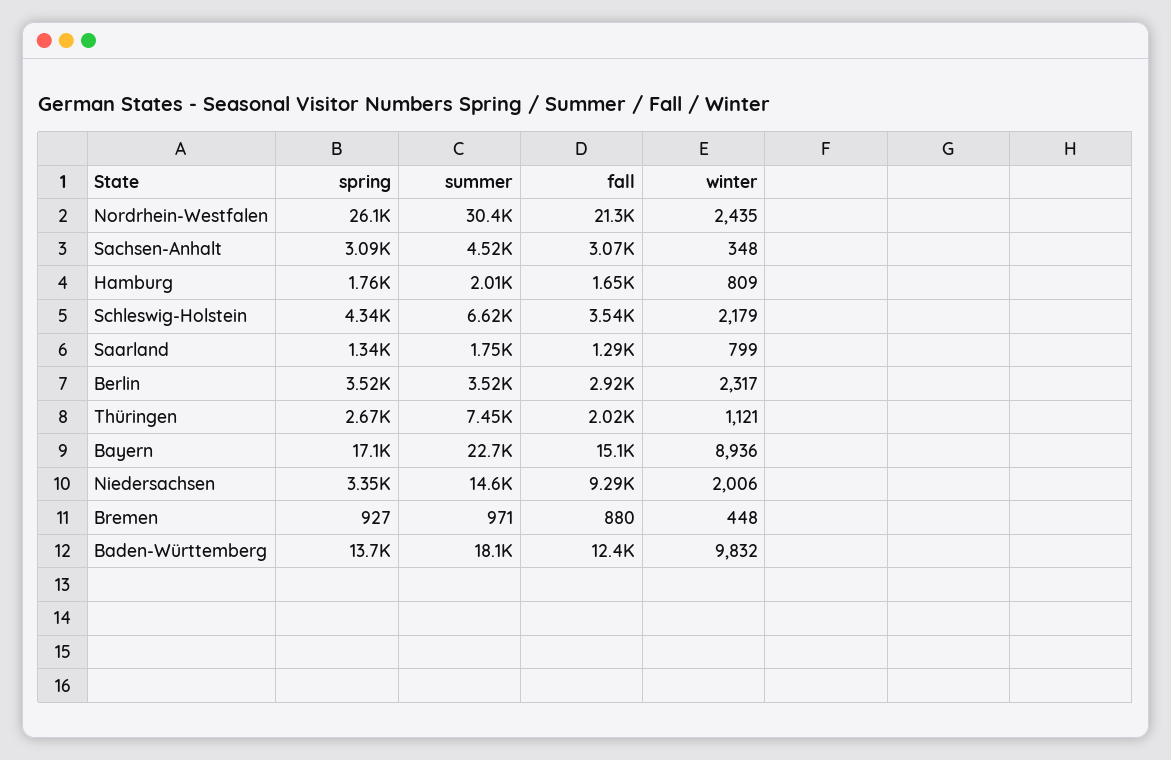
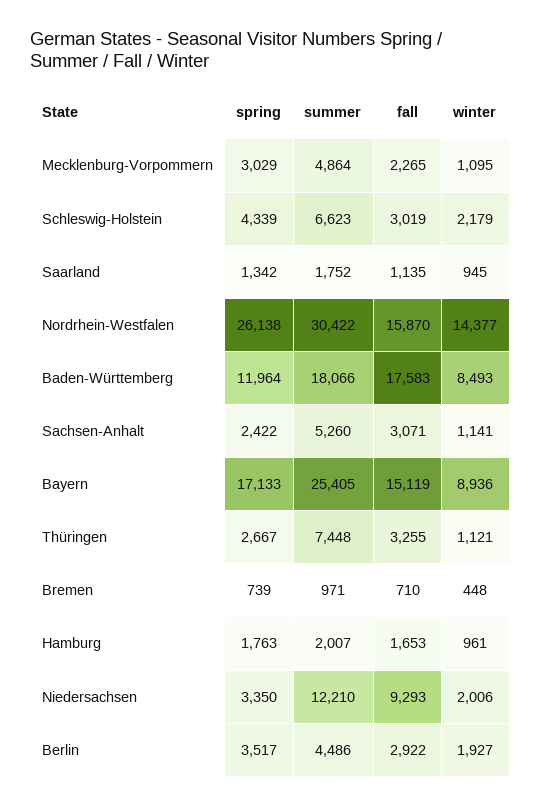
  {
    "spring": {
      "Nordrhein-Westfalen": 26138,
-     "Sachsen-Anhalt": 3090,
+     "Sachsen-Anhalt": 2422,
      "Hamburg": 1763,
      "Schleswig-Holstein": 4339,
      "Saarland": 1342,
      "Berlin": 3517,
      "Thüringen": 2667,
      "Bayern": 17133,
      "Niedersachsen": 3350,
-     "Bremen": 927,
+     "Bremen": 739,
-     "Baden-Württemberg": 13700
+     "Baden-Württemberg": 11964,
+     "Mecklenburg-Vorpommern": 3029
    },
    "summer": {
      "Nordrhein-Westfalen": 30422,
-     "Sachsen-Anhalt": 4520,
+     "Sachsen-Anhalt": 5260,
      "Hamburg": 2007,
      "Schleswig-Holstein": 6623,
      "Saarland": 1752,
-     "Berlin": 3520,
+     "Berlin": 4486,
      "Thüringen": 7448,
-     "Bayern": 22700,
+     "Bayern": 25405,
-     "Niedersachsen": 14600,
+     "Niedersachsen": 12210,
      "Bremen": 971,
-     "Baden-Württemberg": 18066
+     "Baden-Württemberg": 18066,
+     "Mecklenburg-Vorpommern": 4864
    },
    "fall": {
-     "Nordrhein-Westfalen": 21300,
+     "Nordrhein-Westfalen": 15870,
      "Sachsen-Anhalt": 3071,
      "Hamburg": 1653,
-     "Schleswig-Holstein": 3540,
+     "Schleswig-Holstein": 3019,
-     "Saarland": 1290,
+     "Saarland": 1135,
      "Berlin": 2922,
-     "Thüringen": 2020,
+     "Thüringen": 3255,
      "Bayern": 15119,
      "Niedersachsen": 9293,
-     "Bremen": 880,
+     "Bremen": 710,
-     "Baden-Württemberg": 12400
+     "Baden-Württemberg": 17583,
+     "Mecklenburg-Vorpommern": 2265
    },
    "winter": {
-     "Nordrhein-Westfalen": 2435,
+     "Nordrhein-Westfalen": 14377,
-     "Sachsen-Anhalt": 348,
+     "Sachsen-Anhalt": 1141,
-     "Hamburg": 809,
+     "Hamburg": 961,
      "Schleswig-Holstein": 2179,
-     "Saarland": 799,
+     "Saarland": 945,
-     "Berlin": 2317,
+     "Berlin": 1927,
      "Thüringen": 1121,
      "Bayern": 8936,
      "Niedersachsen": 2006,
      "Bremen": 448,
-     "Baden-Württemberg": 9832
+     "Baden-Württemberg": 8493,
+     "Mecklenburg-Vorpommern": 1095
    }
  }

